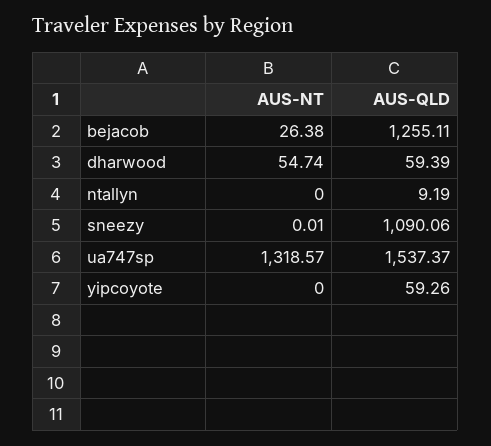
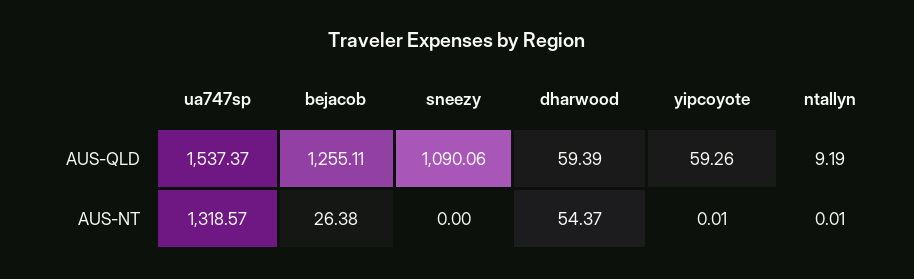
  {
    "AUS-NT": {
      "bejacob": 26.38,
-     "dharwood": 54.74,
+     "dharwood": 54.37,
-     "ntallyn": 0,
+     "ntallyn": 0.01,
-     "sneezy": 0.01,
+     "sneezy": 0,
      "ua747sp": 1318.57,
-     "yipcoyote": 0
+     "yipcoyote": 0.01
    },
    "AUS-QLD": {
      "bejacob": 1255.11,
      "dharwood": 59.39,
      "ntallyn": 9.19,
      "sneezy": 1090.06,
      "ua747sp": 1537.37,
      "yipcoyote": 59.26
    }
  }

